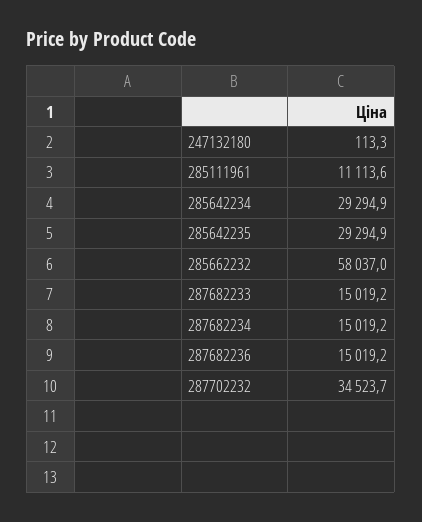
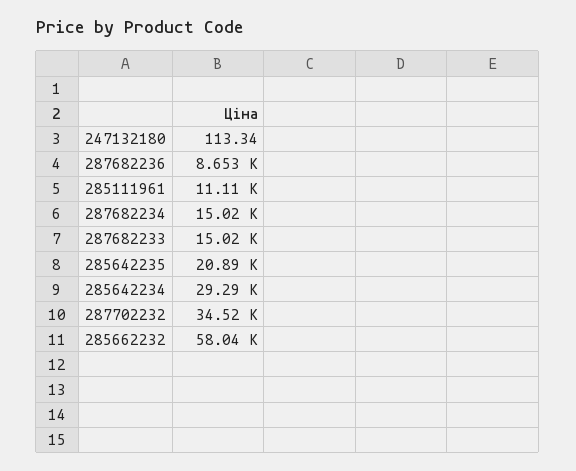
  {
    "247132180": 113.34,
    "285111961": 11113.6,
    "285642234": 29294.9,
-   "285642235": 29294.9,
+   "285642235": 20890,
    "285662232": 58037,
    "287682233": 15019.2,
    "287682234": 15019.2,
-   "287682236": 15019.2,
+   "287682236": 8653,
    "287702232": 34523.7
  }

